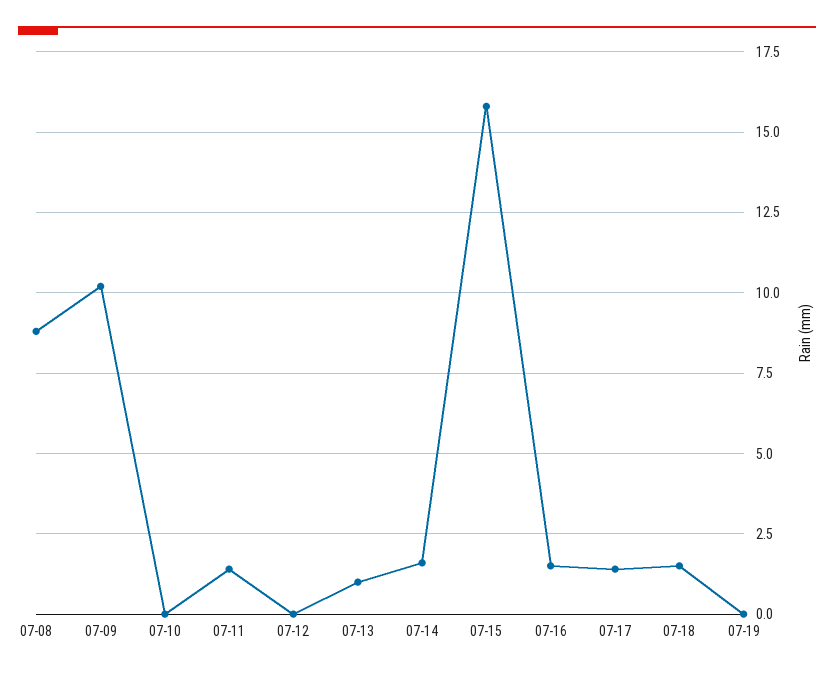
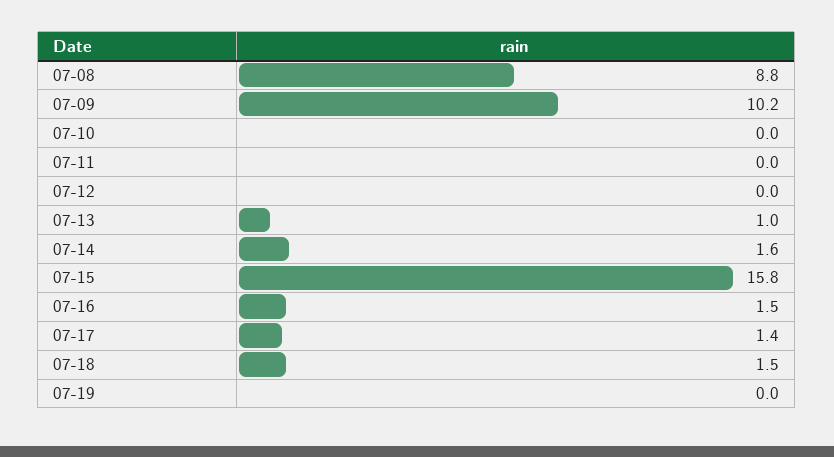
  {
    "07-08": 8.8,
    "07-09": 10.2,
    "07-10": 0,
-   "07-11": 1.5,
+   "07-11": 0,
    "07-12": 0,
    "07-13": 1,
    "07-14": 1.6,
    "07-15": 15.8,
    "07-16": 1.5,
    "07-17": 1.4,
    "07-18": 1.5,
    "07-19": 0
  }

